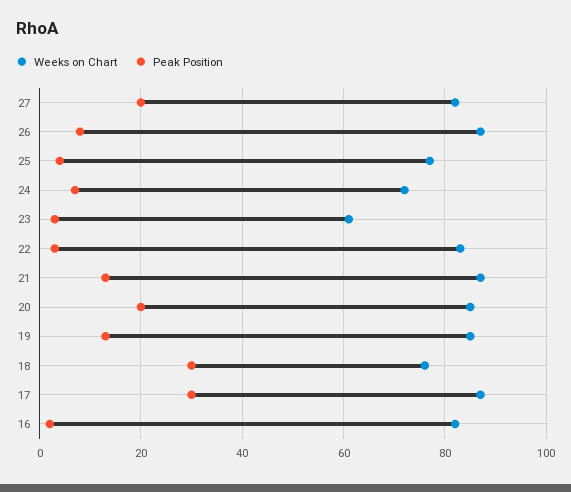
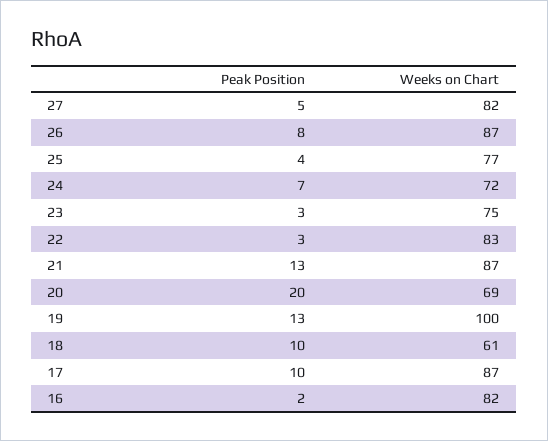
  {
    "Weeks on Chart": {
      "27": 82,
      "26": 87,
      "25": 77,
      "24": 72,
-     "23": 60,
+     "23": 75,
      "22": 83,
      "21": 87,
-     "20": 85,
+     "20": 69,
-     "19": 85,
+     "19": 100,
-     "18": 75,
+     "18": 61,
      "17": 87,
      "16": 82
    },
    "Peak Position": {
-     "27": 20,
+     "27": 5,
      "26": 8,
      "25": 4,
      "24": 7,
      "23": 3,
      "22": 3,
      "21": 13,
      "20": 20,
      "19": 13,
-     "18": 30,
+     "18": 10,
-     "17": 30,
+     "17": 10,
      "16": 2
    }
  }

